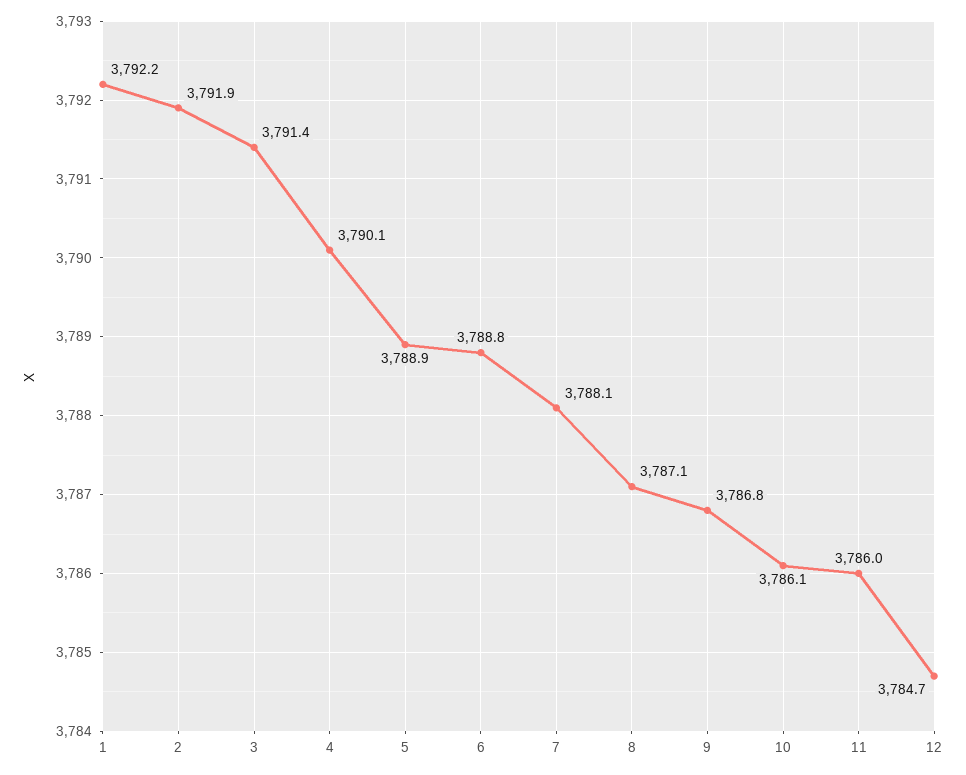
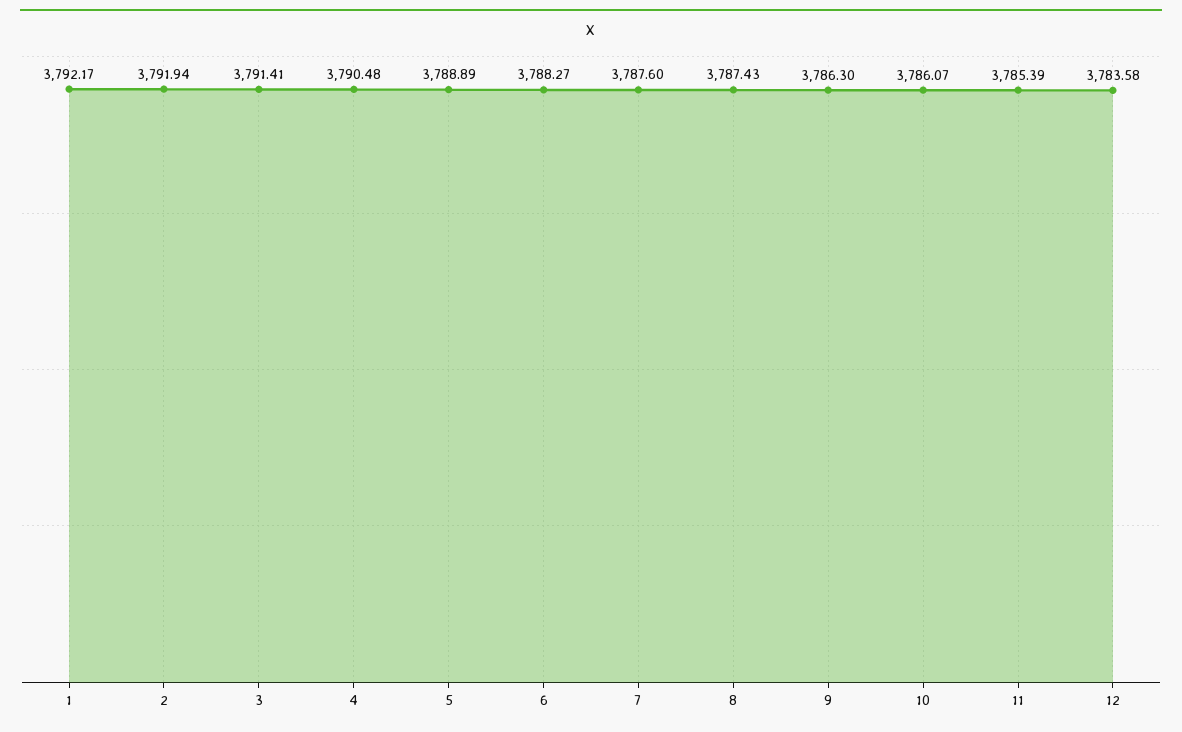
  {
    "1": 3792.17,
    "2": 3791.94,
    "3": 3791.41,
-   "4": 3790.1,
+   "4": 3790.48,
    "5": 3788.89,
-   "6": 3788.8,
+   "6": 3788.27,
-   "7": 3788.1,
+   "7": 3787.6,
-   "8": 3787.1,
+   "8": 3787.43,
-   "9": 3786.8,
+   "9": 3786.3,
    "10": 3786.07,
-   "11": 3786,
+   "11": 3785.39,
-   "12": 3784.7
+   "12": 3783.58
  }

